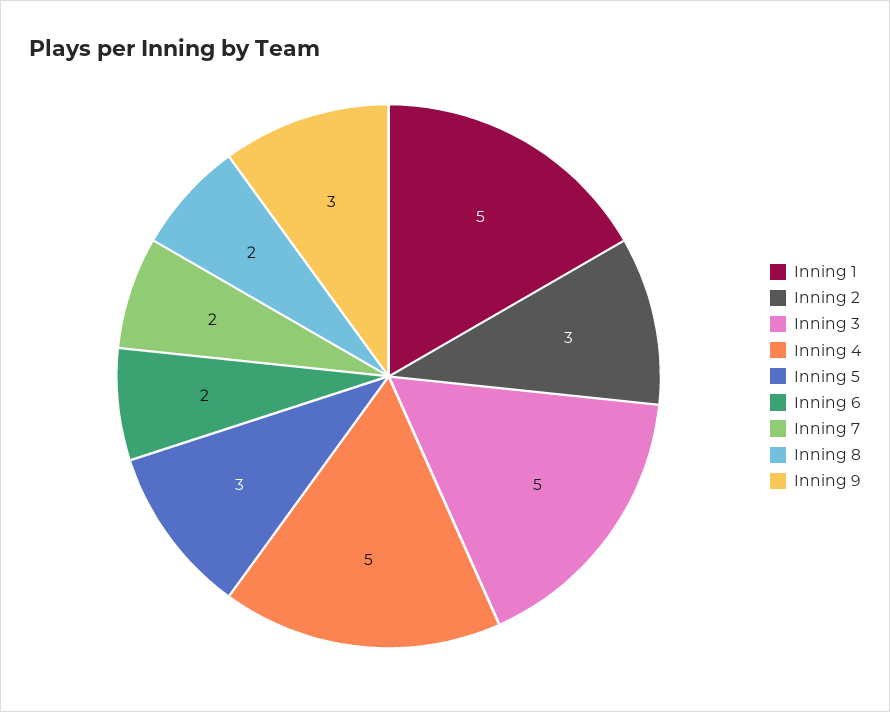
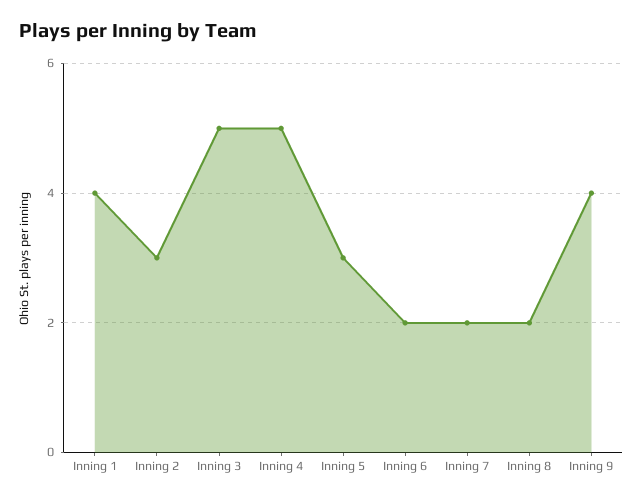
  {
-   "Inning 1": 5,
+   "Inning 1": 4,
    "Inning 2": 3,
    "Inning 3": 5,
    "Inning 4": 5,
    "Inning 5": 3,
    "Inning 6": 2,
    "Inning 7": 2,
    "Inning 8": 2,
-   "Inning 9": 3
+   "Inning 9": 4
  }

